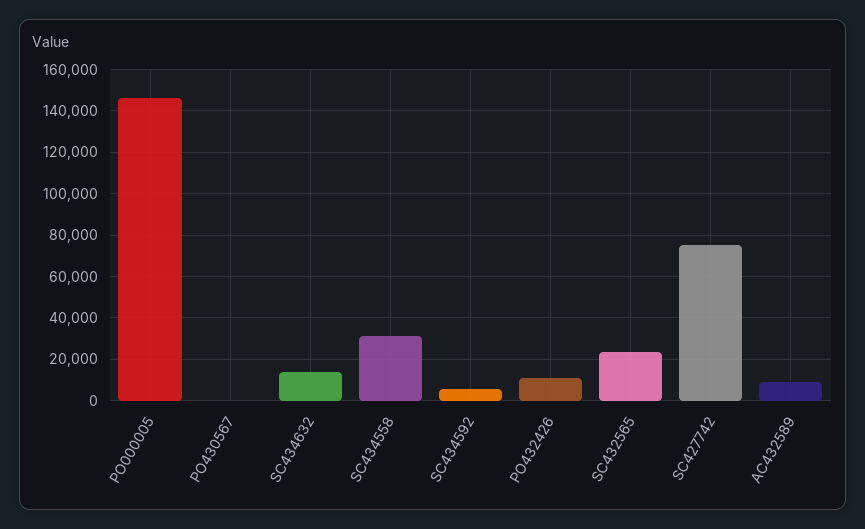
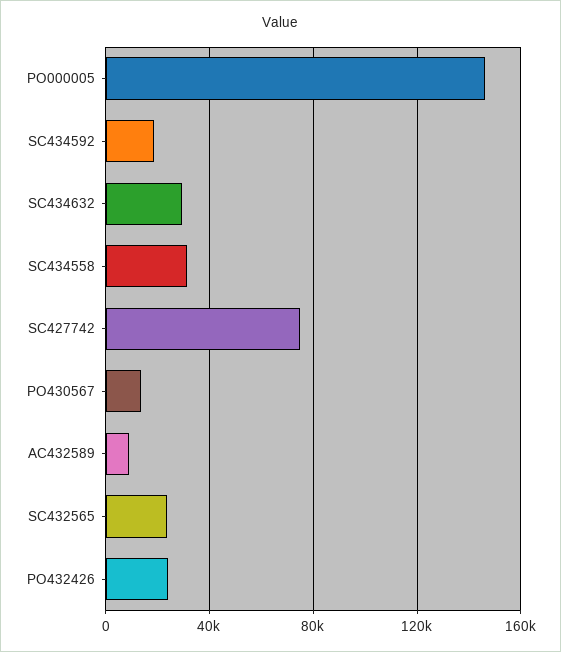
  {
    "PO000005": 145000,
-   "PO430567": 0,
+   "PO430567": 15000,
-   "SC434632": 15000,
+   "SC434632": 30000,
    "SC434558": 30000,
-   "SC434592": 5000,
+   "SC434592": 20000,
-   "PO432426": 10000,
+   "PO432426": 25000,
    "SC432565": 25000,
    "SC427742": 75000,
    "AC432589": 10000
  }

